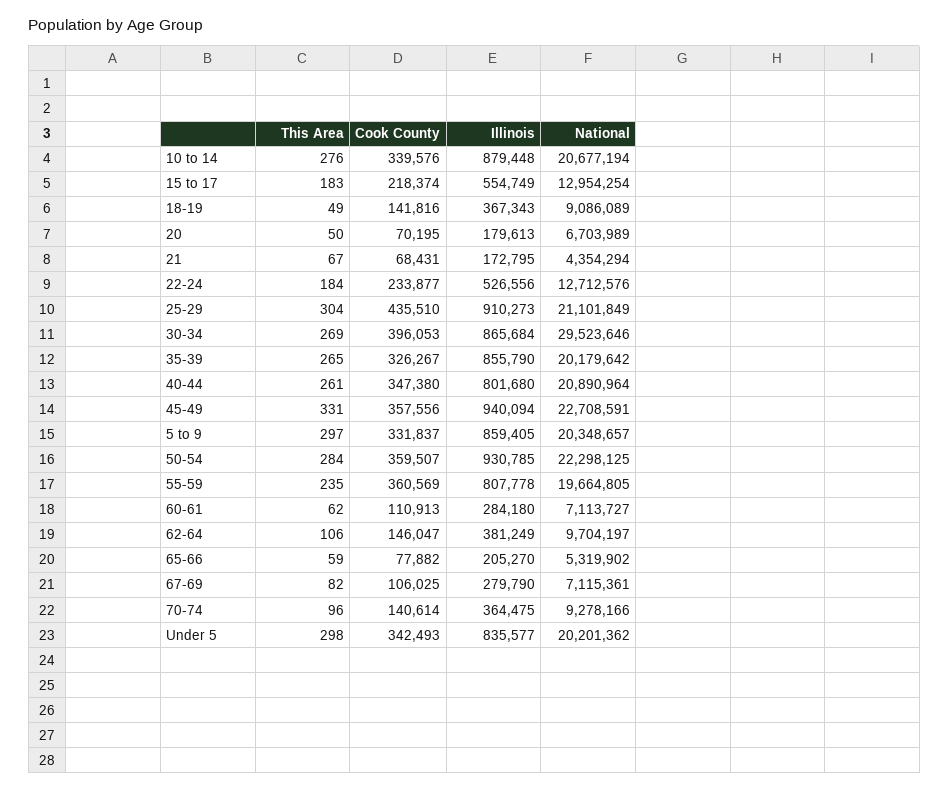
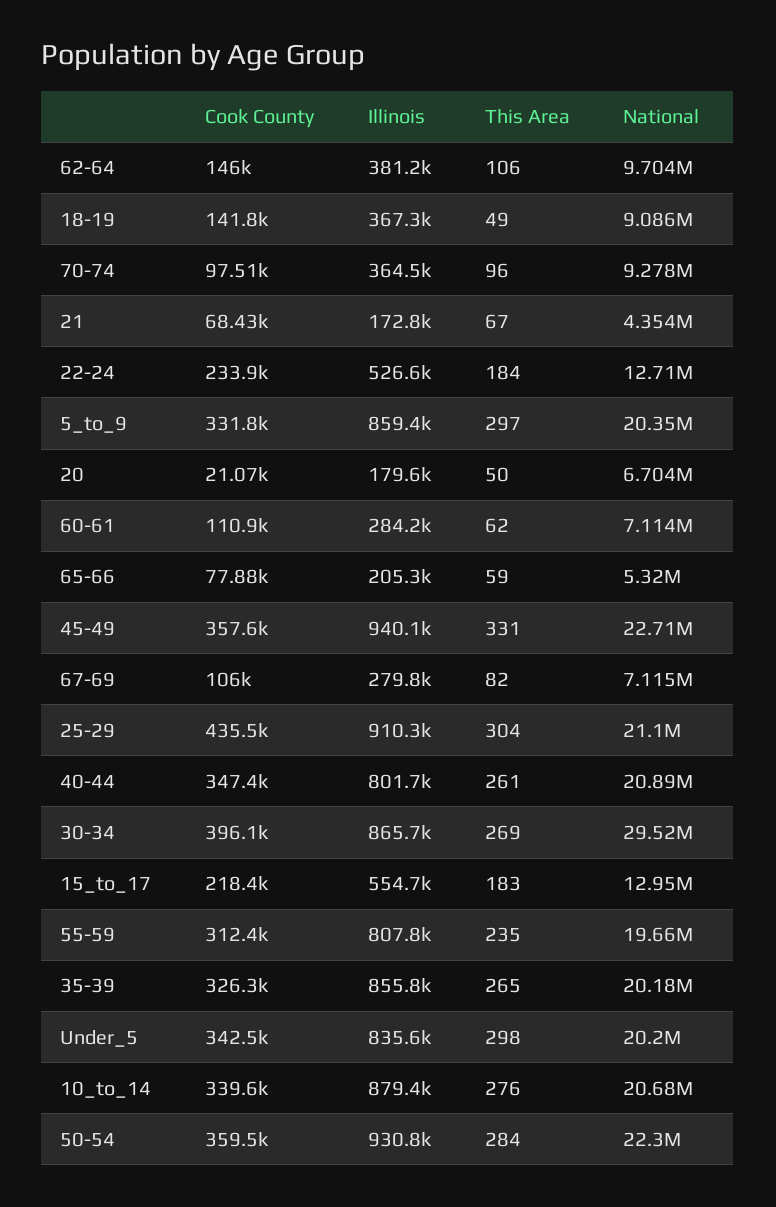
  {
    "This Area": {
      "10 to 14": 276,
      "15 to 17": 183,
      "18-19": 49,
      "20": 50,
      "21": 67,
      "22-24": 184,
      "25-29": 304,
      "30-34": 269,
      "35-39": 265,
      "40-44": 261,
      "45-49": 331,
      "5 to 9": 297,
      "50-54": 284,
      "55-59": 235,
      "60-61": 62,
      "62-64": 106,
      "65-66": 59,
      "67-69": 82,
      "70-74": 96,
      "Under 5": 298
    },
    "Cook County": {
      "10 to 14": 339576,
      "15 to 17": 218374,
      "18-19": 141816,
-     "20": 70195,
+     "20": 21070,
      "21": 68431,
      "22-24": 233877,
      "25-29": 435510,
      "30-34": 396053,
      "35-39": 326267,
      "40-44": 347380,
      "45-49": 357556,
      "5 to 9": 331837,
      "50-54": 359507,
-     "55-59": 360569,
+     "55-59": 312400,
      "60-61": 110913,
      "62-64": 146047,
      "65-66": 77882,
      "67-69": 106025,
-     "70-74": 140614,
+     "70-74": 97510,
      "Under 5": 342493
    },
    "Illinois": {
      "10 to 14": 879448,
      "15 to 17": 554749,
      "18-19": 367343,
      "20": 179613,
      "21": 172795,
      "22-24": 526556,
      "25-29": 910273,
      "30-34": 865684,
      "35-39": 855790,
      "40-44": 801680,
      "45-49": 940094,
      "5 to 9": 859405,
      "50-54": 930785,
      "55-59": 807778,
      "60-61": 284180,
      "62-64": 381249,
      "65-66": 205270,
      "67-69": 279790,
      "70-74": 364475,
      "Under 5": 835577
    },
    "National": {
      "10 to 14": 20677194,
      "15 to 17": 12954254,
      "18-19": 9086089,
      "20": 6703989,
      "21": 4354294,
      "22-24": 12712576,
      "25-29": 21101849,
      "30-34": 29523646,
      "35-39": 20179642,
      "40-44": 20890964,
      "45-49": 22708591,
      "5 to 9": 20348657,
      "50-54": 22298125,
      "55-59": 19664805,
      "60-61": 7113727,
      "62-64": 9704197,
      "65-66": 5319902,
      "67-69": 7115361,
      "70-74": 9278166,
      "Under 5": 20201362
    }
  }

